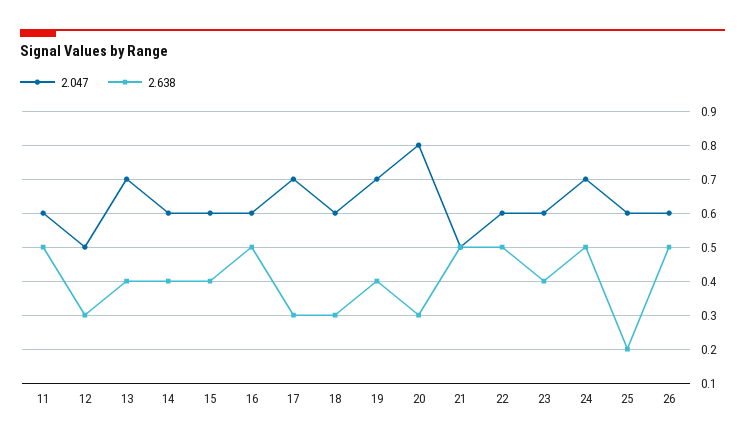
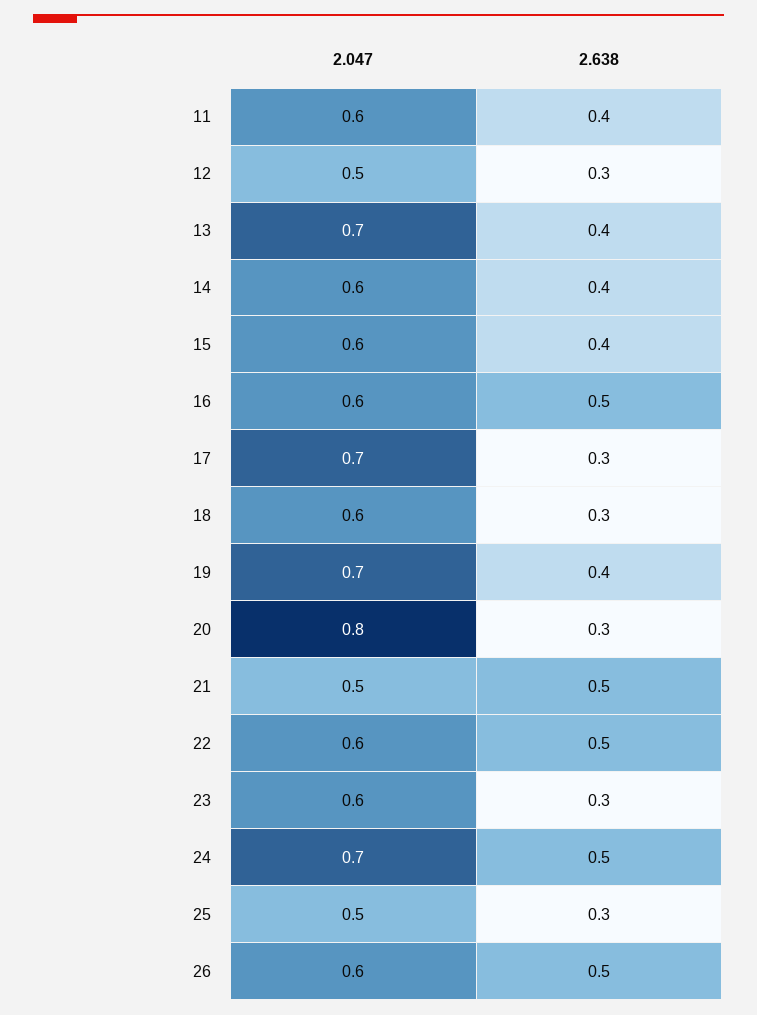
  {
    "2.047": {
      "11": 0.6,
      "12": 0.5,
      "13": 0.7,
      "14": 0.6,
      "15": 0.6,
      "16": 0.6,
      "17": 0.7,
      "18": 0.6,
      "19": 0.7,
      "20": 0.8,
      "21": 0.5,
      "22": 0.6,
      "23": 0.6,
      "24": 0.7,
-     "25": 0.6,
+     "25": 0.5,
      "26": 0.6
    },
    "2.638": {
-     "11": 0.5,
+     "11": 0.4,
      "12": 0.3,
      "13": 0.4,
      "14": 0.4,
      "15": 0.4,
      "16": 0.5,
      "17": 0.3,
      "18": 0.3,
      "19": 0.4,
      "20": 0.3,
      "21": 0.5,
      "22": 0.5,
-     "23": 0.4,
+     "23": 0.3,
      "24": 0.5,
-     "25": 0.2,
+     "25": 0.3,
      "26": 0.5
    }
  }

